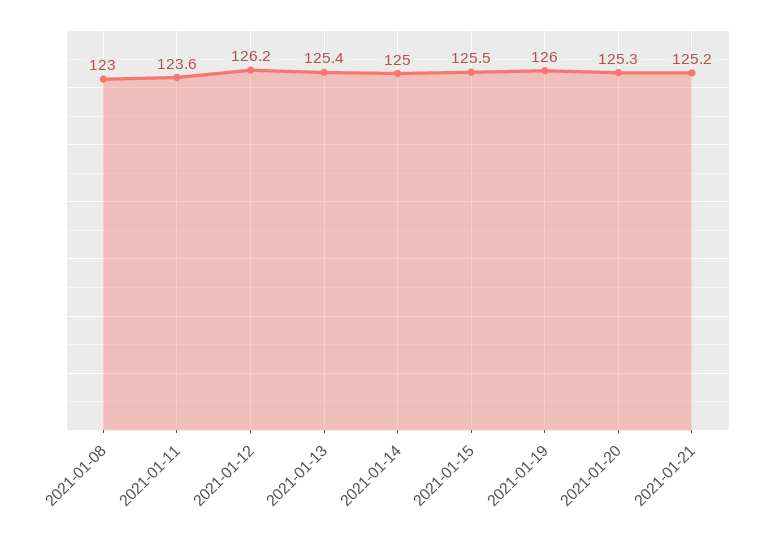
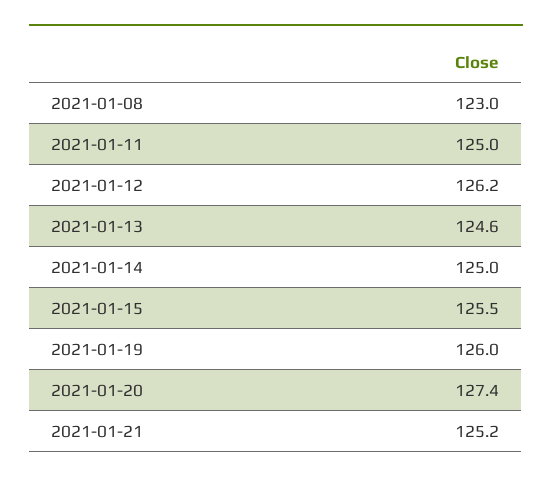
  {
    "2021-01-08": 123,
-   "2021-01-11": 123.6,
+   "2021-01-11": 125,
    "2021-01-12": 126.2,
-   "2021-01-13": 125.4,
+   "2021-01-13": 124.6,
    "2021-01-14": 125,
    "2021-01-15": 125.5,
    "2021-01-19": 126,
-   "2021-01-20": 125.3,
+   "2021-01-20": 127.4,
    "2021-01-21": 125.2
  }

